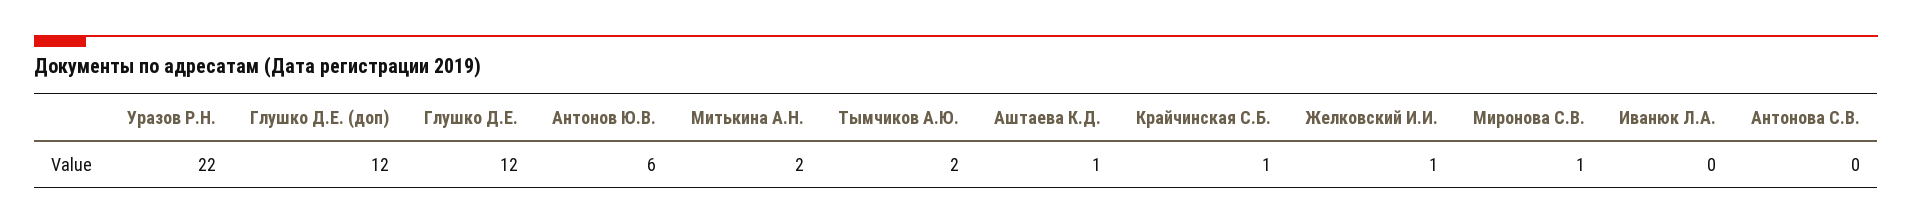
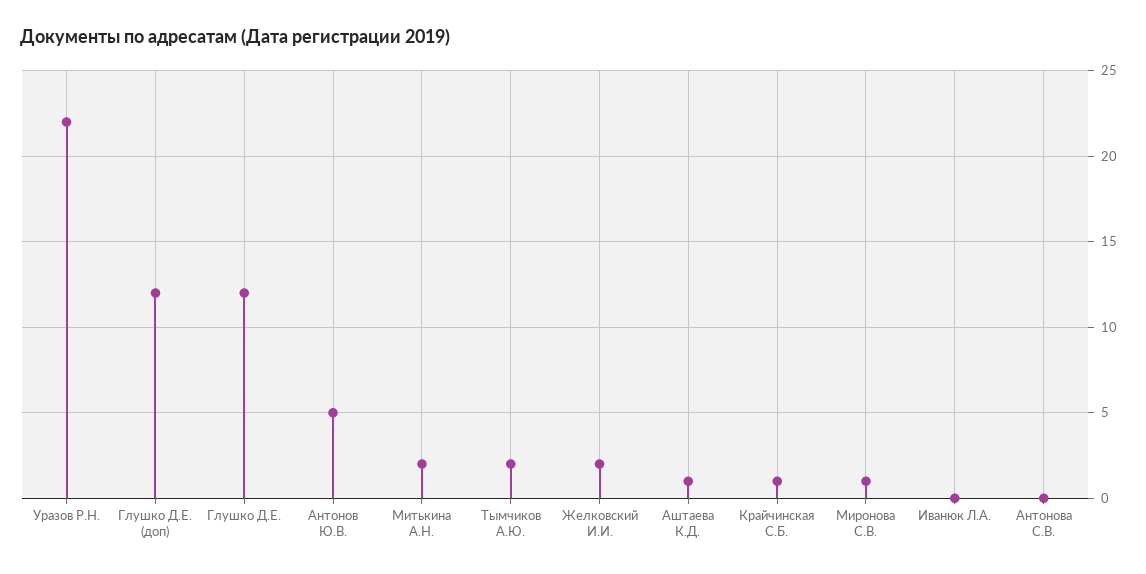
  {
    "Уразов Р.Н.": 22,
    "Глушко Д.Е. (доп)": 12,
    "Глушко Д.Е.": 12,
-   "Антонов Ю.В.": 6,
+   "Антонов Ю.В.": 5,
    "Митькина А.Н.": 2,
    "Тымчиков А.Ю.": 2,
    "Аштаева К.Д.": 1,
    "Крайчинская С.Б.": 1,
-   "Желковский И.И.": 1,
+   "Желковский И.И.": 2,
    "Миронова С.В.": 1,
    "Иванюк Л.А.": 0,
    "Антонова С.В.": 0
  }

